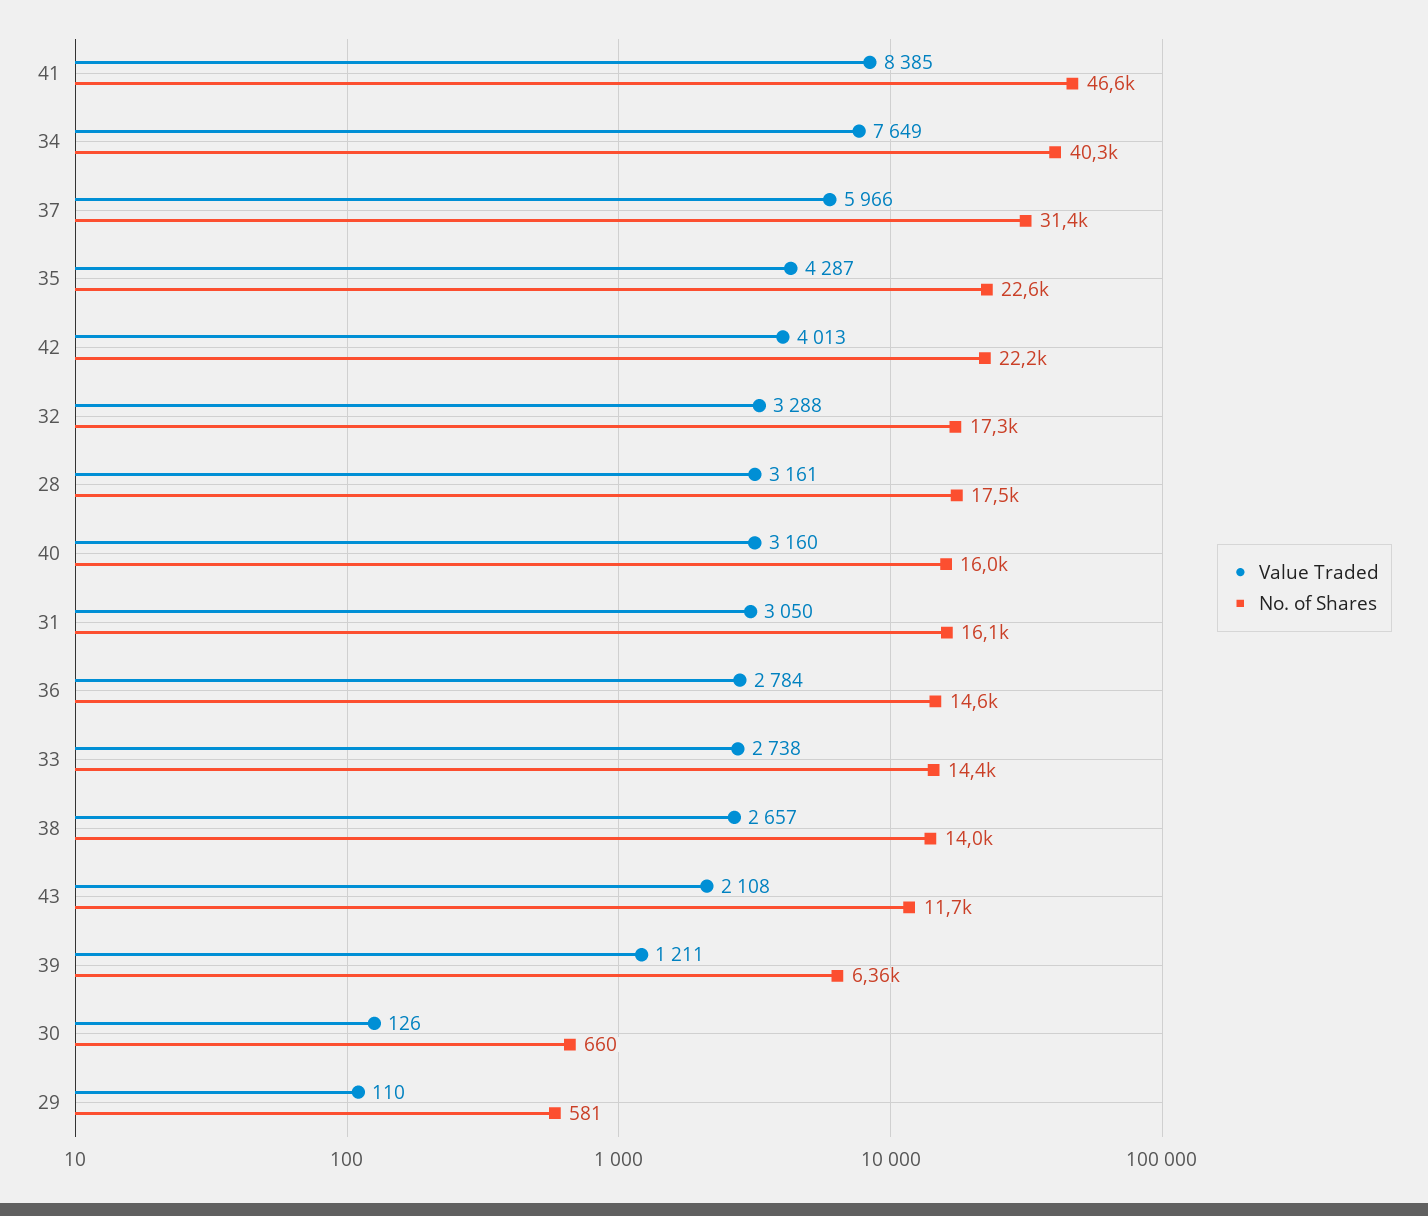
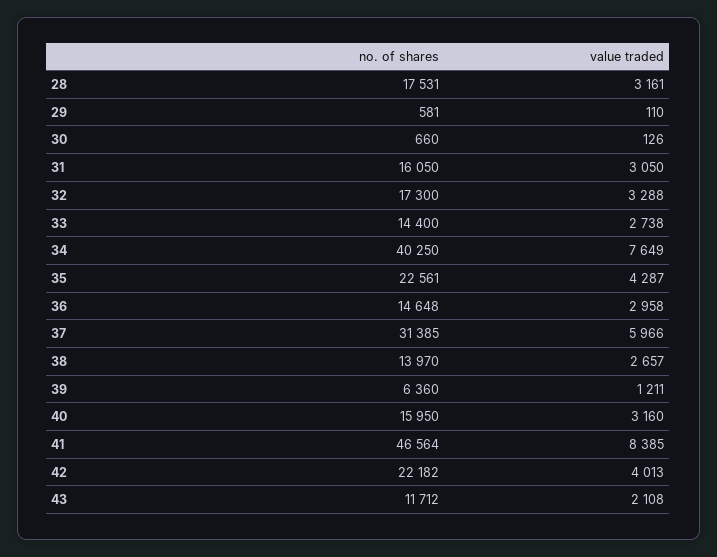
  {
    "Value Traded": {
      "41": 8385,
      "34": 7649,
      "37": 5966,
      "35": 4287,
      "42": 4013,
      "32": 3288,
      "28": 3161,
      "40": 3160,
      "31": 3050,
-     "36": 2784,
+     "36": 2958,
      "33": 2738,
      "38": 2657,
      "43": 2108,
      "39": 1211,
      "30": 126,
      "29": 110
    },
    "No. of Shares": {
      "41": 46564,
      "34": 40250,
      "37": 31385,
      "35": 22561,
      "42": 22182,
      "32": 17300,
      "28": 17531,
      "40": 15950,
      "31": 16050,
      "36": 14648,
      "33": 14400,
      "38": 13970,
      "43": 11712,
      "39": 6360,
      "30": 660,
      "29": 581
    }
  }

